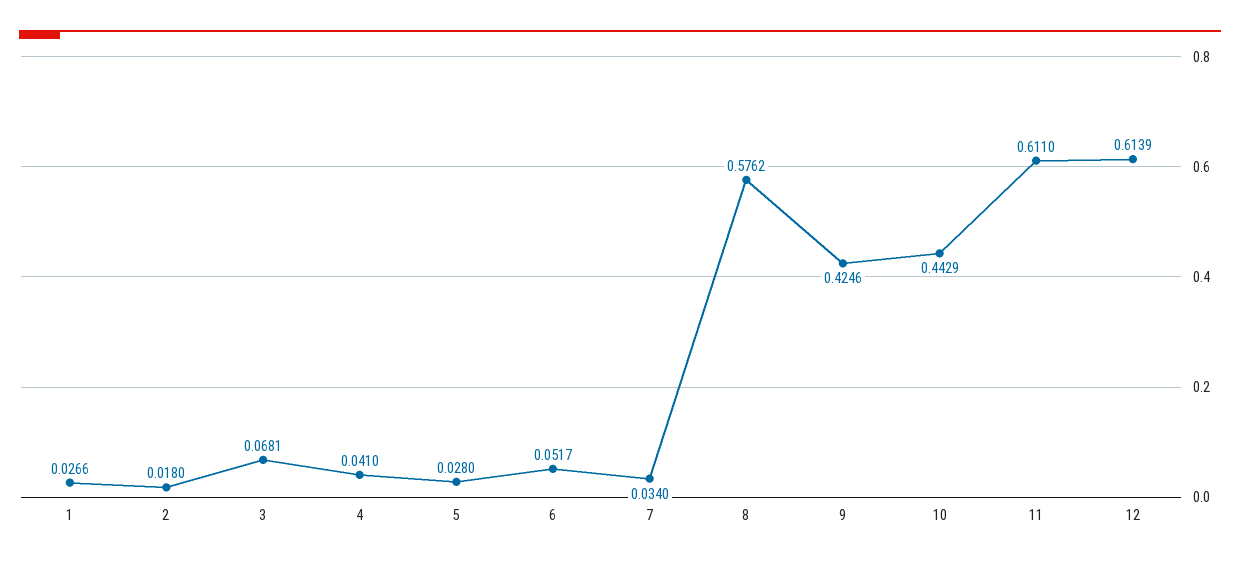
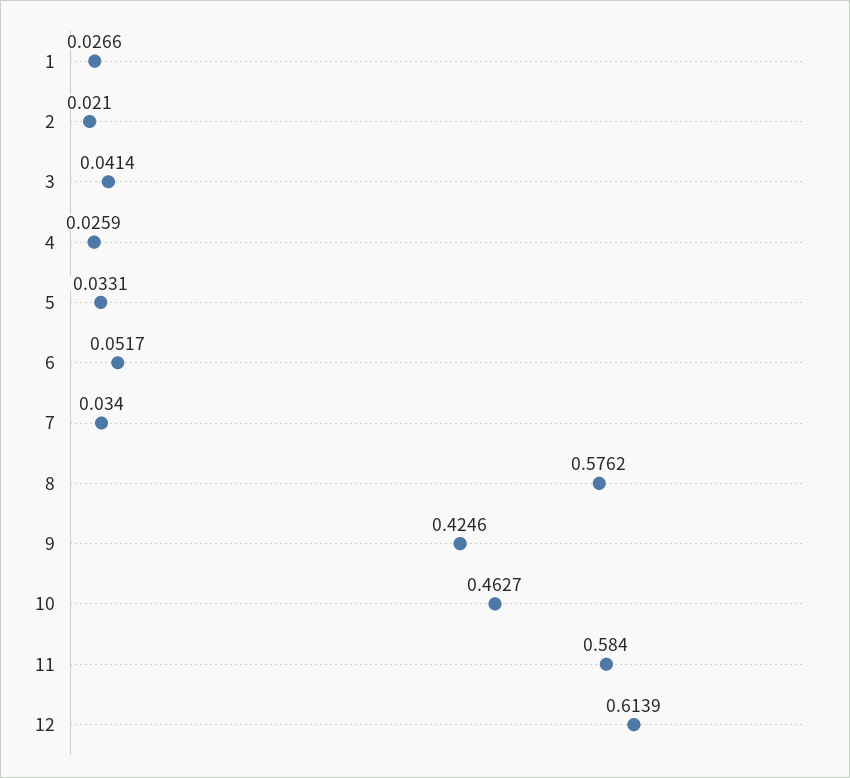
  {
    "1": 0.0266,
-   "2": 0.018,
+   "2": 0.021,
-   "3": 0.0681,
+   "3": 0.0414,
-   "4": 0.041,
+   "4": 0.0259,
-   "5": 0.028,
+   "5": 0.0331,
    "6": 0.0517,
    "7": 0.034,
    "8": 0.5762,
    "9": 0.4246,
-   "10": 0.4429,
+   "10": 0.4627,
-   "11": 0.611,
+   "11": 0.584,
    "12": 0.6139
  }

